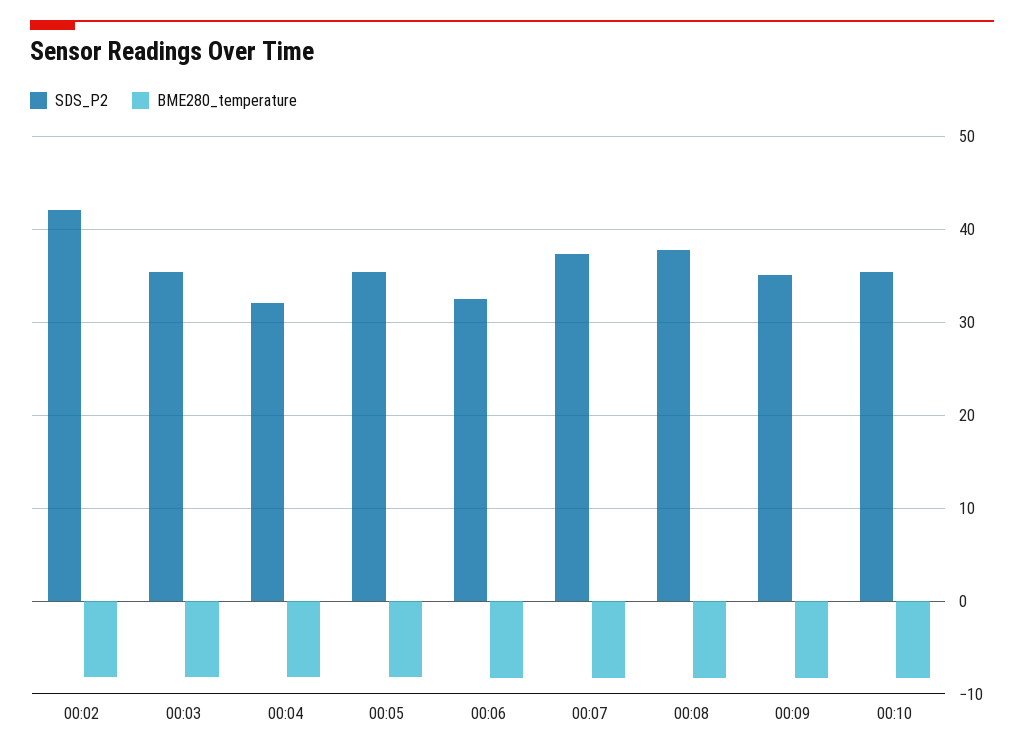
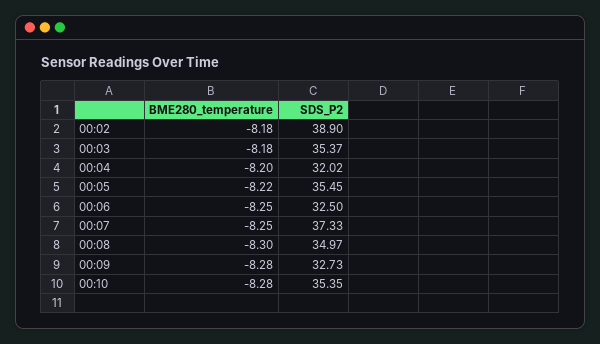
  {
    "SDS_P2": {
-     "00:02": 42,
+     "00:02": 38.9,
      "00:03": 35.37,
      "00:04": 32.02,
      "00:05": 35.45,
      "00:06": 32.5,
      "00:07": 37.33,
-     "00:08": 38,
+     "00:08": 34.97,
-     "00:09": 35,
+     "00:09": 32.73,
      "00:10": 35.35
    },
    "BME280_temperature": {
      "00:02": -8.18,
      "00:03": -8.18,
      "00:04": -8.2,
      "00:05": -8.22,
      "00:06": -8.25,
      "00:07": -8.25,
      "00:08": -8.3,
      "00:09": -8.28,
      "00:10": -8.28
    }
  }

